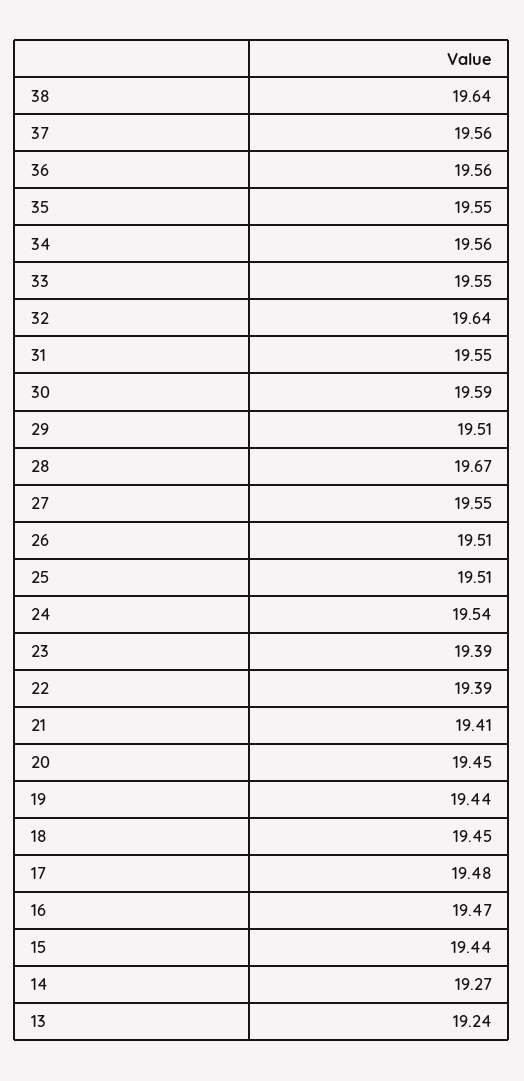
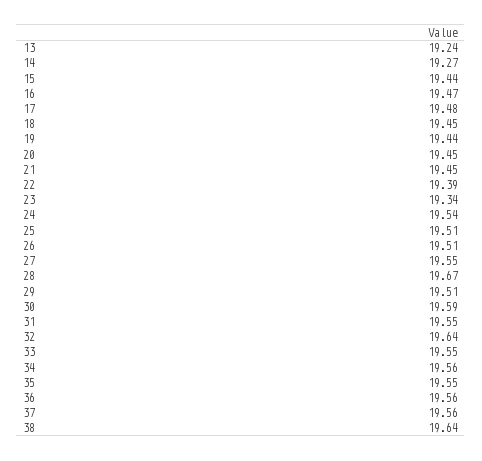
  {
    "38": 19.64,
    "37": 19.56,
    "36": 19.56,
    "35": 19.55,
    "34": 19.56,
    "33": 19.55,
    "32": 19.64,
    "31": 19.55,
    "30": 19.59,
    "29": 19.51,
    "28": 19.67,
    "27": 19.55,
    "26": 19.51,
    "25": 19.51,
    "24": 19.54,
-   "23": 19.39,
+   "23": 19.34,
    "22": 19.39,
-   "21": 19.41,
+   "21": 19.45,
    "20": 19.45,
    "19": 19.44,
    "18": 19.45,
    "17": 19.48,
    "16": 19.47,
    "15": 19.44,
    "14": 19.27,
    "13": 19.24
  }

